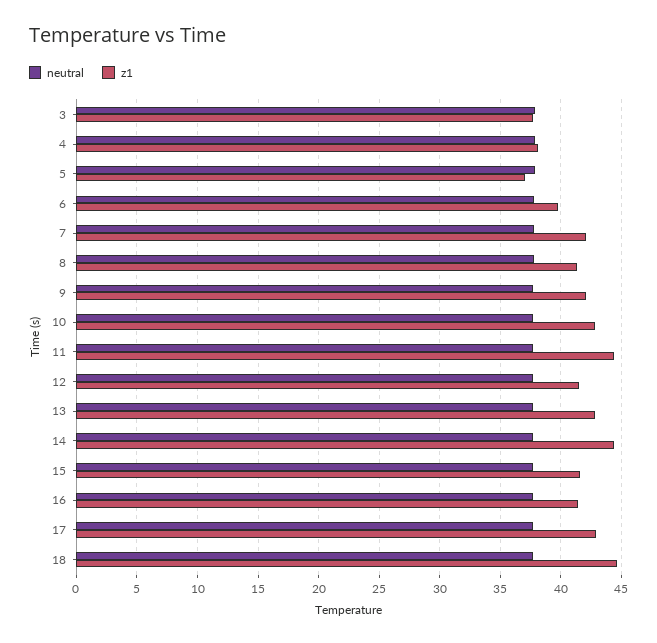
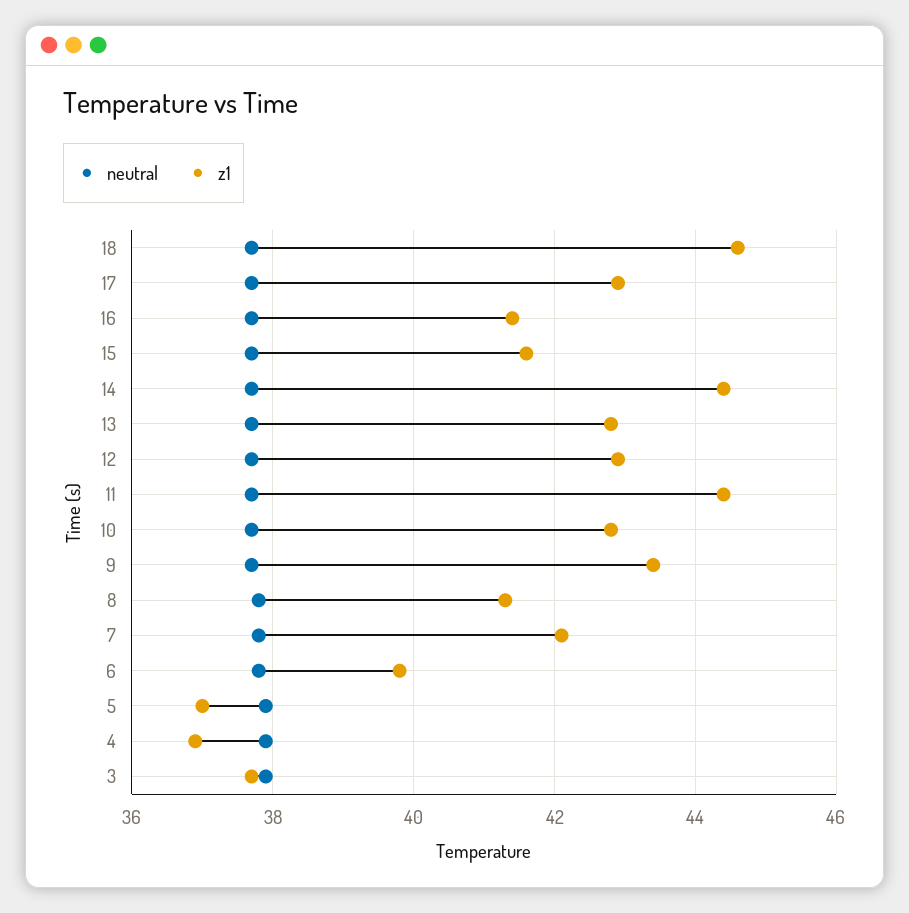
  {
    "neutral": {
      "3": 38,
      "4": 38,
      "5": 38,
      "6": 38,
      "7": 38,
      "8": 38,
      "9": 37.5,
      "10": 37.5,
      "11": 37.5,
      "12": 37.5,
      "13": 37.5,
      "14": 37.5,
      "15": 37.5,
      "16": 37.5,
      "17": 37.5,
      "18": 37.5
    },
    "z1": {
      "3": 37.5,
-     "4": 38,
+     "4": 37,
      "5": 37,
      "6": 40,
      "7": 42,
      "8": 41.5,
-     "9": 42,
+     "9": 43.5,
      "10": 43,
      "11": 44.5,
-     "12": 41.5,
+     "12": 43,
      "13": 43,
      "14": 44.5,
      "15": 41.5,
      "16": 41.5,
      "17": 43,
      "18": 44.5
    }
  }

